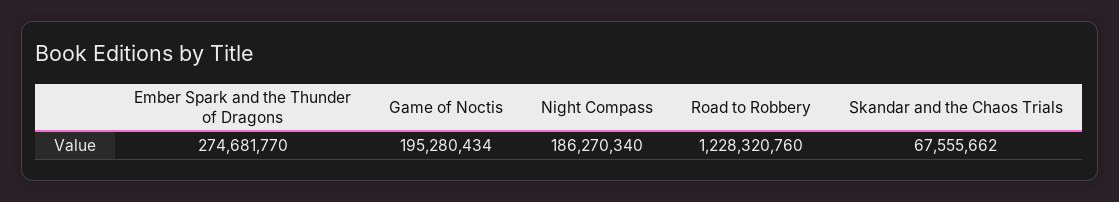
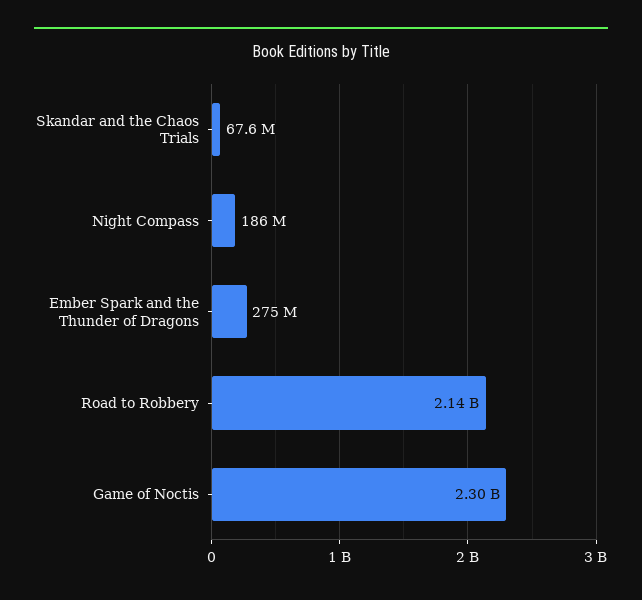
  {
    "Ember Spark and the Thunder of Dragons": 274681770,
-   "Game of Noctis": 195280434,
+   "Game of Noctis": 2300000000,
    "Night Compass": 186270340,
-   "Road to Robbery": 1228320760,
+   "Road to Robbery": 2140000000,
    "Skandar and the Chaos Trials": 67555662
  }

